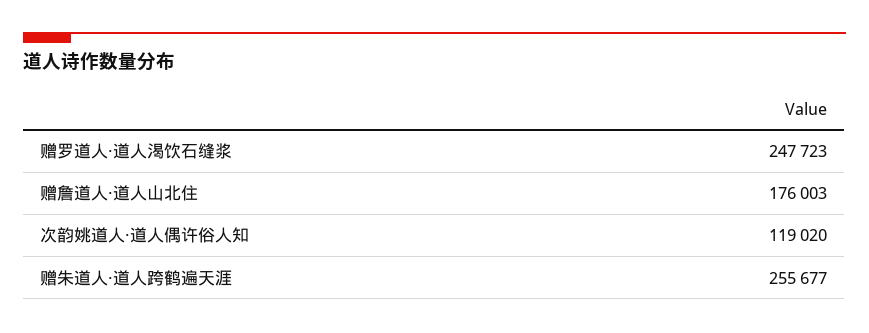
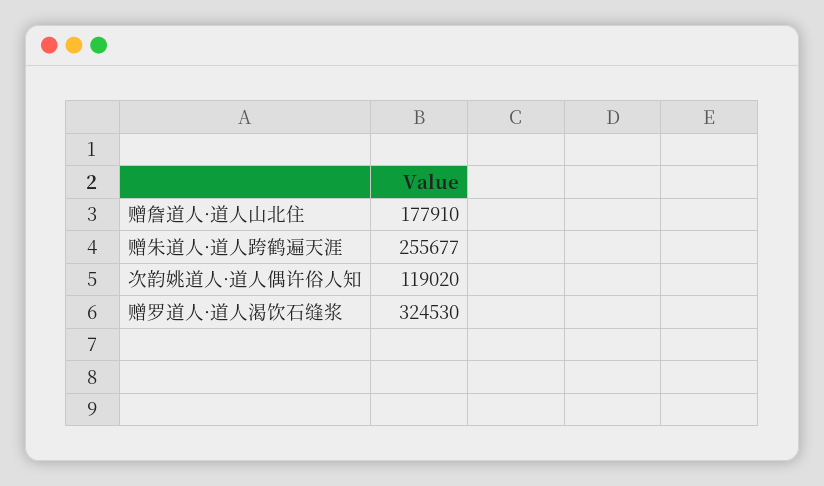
  {
-   "赠罗道人·道人渴饮石缝浆": 247723,
+   "赠罗道人·道人渴饮石缝浆": 324530,
-   "赠詹道人·道人山北住": 176003,
+   "赠詹道人·道人山北住": 177910,
    "次韵姚道人·道人偶许俗人知": 119020,
    "赠朱道人·道人跨鹤遍天涯": 255677
  }

